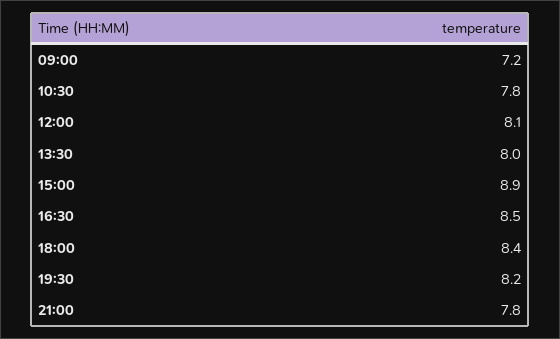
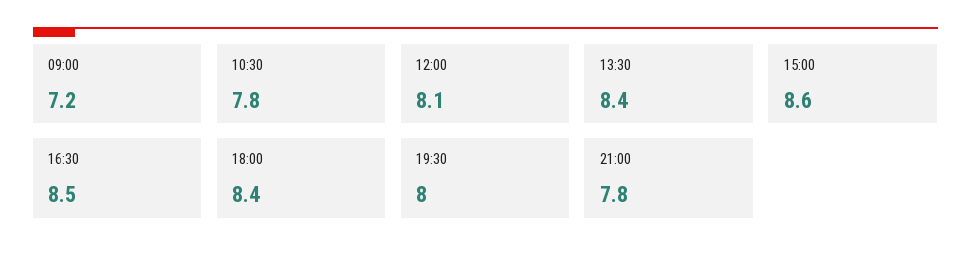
  {
    "09:00": 7.2,
    "10:30": 7.8,
    "12:00": 8.1,
-   "13:30": 8,
+   "13:30": 8.4,
-   "15:00": 8.9,
+   "15:00": 8.6,
    "16:30": 8.5,
    "18:00": 8.4,
-   "19:30": 8.2,
+   "19:30": 8,
    "21:00": 7.8
  }

